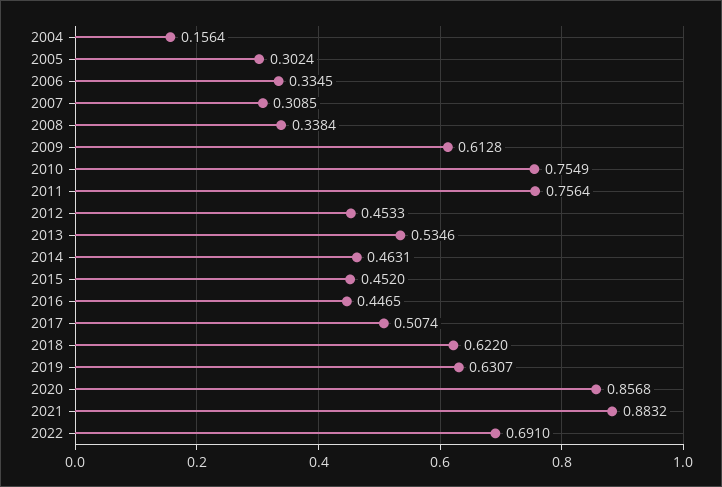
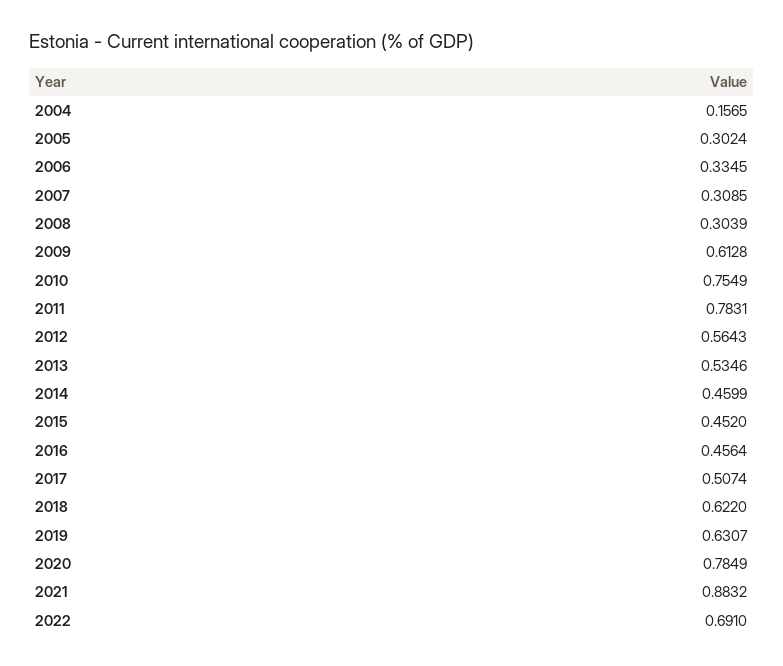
  {
-   "2004": 0.1564,
+   "2004": 0.1565,
    "2005": 0.3024,
    "2006": 0.3345,
    "2007": 0.3085,
-   "2008": 0.3384,
+   "2008": 0.3039,
    "2009": 0.6128,
    "2010": 0.7549,
-   "2011": 0.7564,
+   "2011": 0.7831,
-   "2012": 0.4533,
+   "2012": 0.5643,
    "2013": 0.5346,
-   "2014": 0.4631,
+   "2014": 0.4599,
    "2015": 0.452,
-   "2016": 0.4465,
+   "2016": 0.4564,
    "2017": 0.5074,
    "2018": 0.622,
    "2019": 0.6307,
-   "2020": 0.8568,
+   "2020": 0.7849,
    "2021": 0.8832,
    "2022": 0.691
  }

